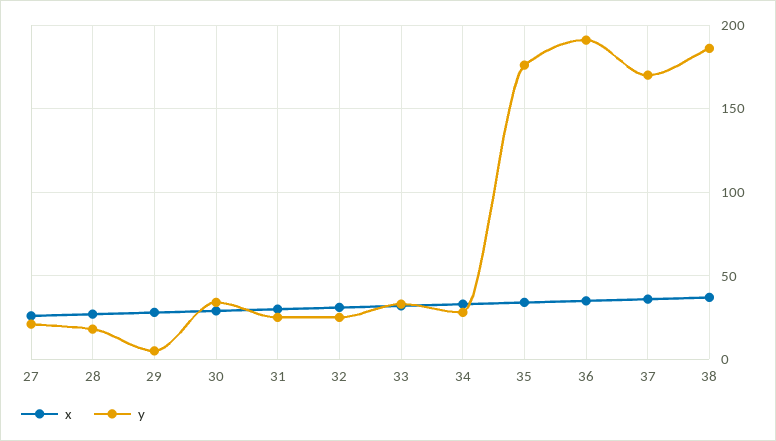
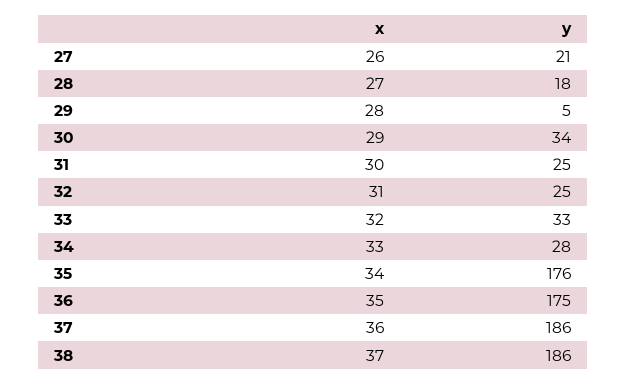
  {
    "x": {
      "27": 26,
      "28": 27,
      "29": 28,
      "30": 29,
      "31": 30,
      "32": 31,
      "33": 32,
      "34": 33,
      "35": 34,
      "36": 35,
      "37": 36,
      "38": 37
    },
    "y": {
      "27": 21,
      "28": 18,
      "29": 5,
      "30": 34,
      "31": 25,
      "32": 25,
      "33": 33,
      "34": 28,
      "35": 176,
-     "36": 190,
+     "36": 175,
-     "37": 170,
+     "37": 186,
      "38": 186
    }
  }

